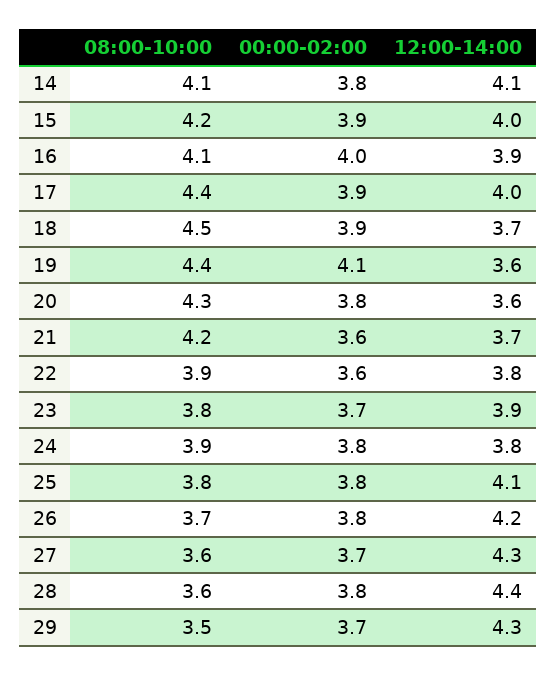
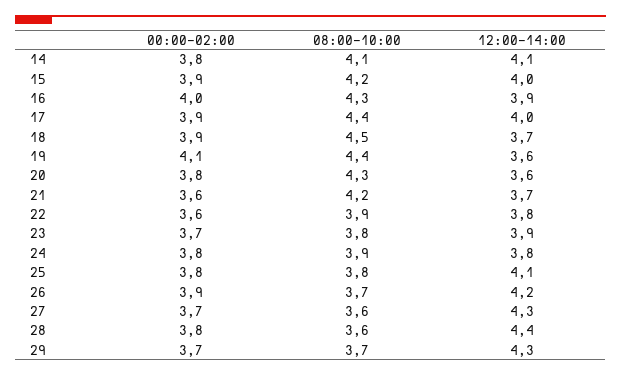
  {
    "08:00-10:00": {
      "14": 4.1,
      "15": 4.2,
-     "16": 4.1,
+     "16": 4.3,
      "17": 4.4,
      "18": 4.5,
      "19": 4.4,
      "20": 4.3,
      "21": 4.2,
      "22": 3.9,
      "23": 3.8,
      "24": 3.9,
      "25": 3.8,
      "26": 3.7,
      "27": 3.6,
      "28": 3.6,
-     "29": 3.5
+     "29": 3.7
    },
    "00:00-02:00": {
      "14": 3.8,
      "15": 3.9,
      "16": 4,
      "17": 3.9,
      "18": 3.9,
      "19": 4.1,
      "20": 3.8,
      "21": 3.6,
      "22": 3.6,
      "23": 3.7,
      "24": 3.8,
      "25": 3.8,
-     "26": 3.8,
+     "26": 3.9,
      "27": 3.7,
      "28": 3.8,
      "29": 3.7
    },
    "12:00-14:00": {
      "14": 4.1,
      "15": 4,
      "16": 3.9,
      "17": 4,
      "18": 3.7,
      "19": 3.6,
      "20": 3.6,
      "21": 3.7,
      "22": 3.8,
      "23": 3.9,
      "24": 3.8,
      "25": 4.1,
      "26": 4.2,
      "27": 4.3,
      "28": 4.4,
      "29": 4.3
    }
  }

